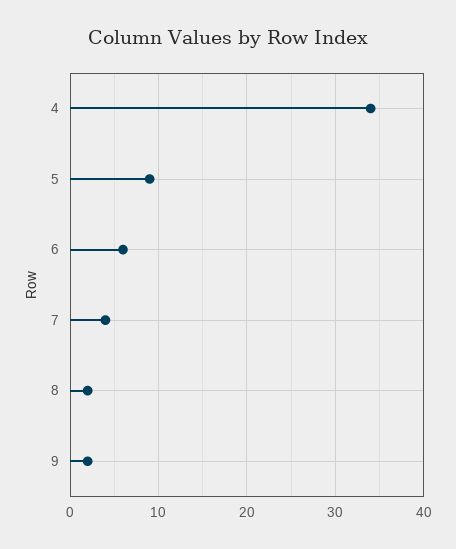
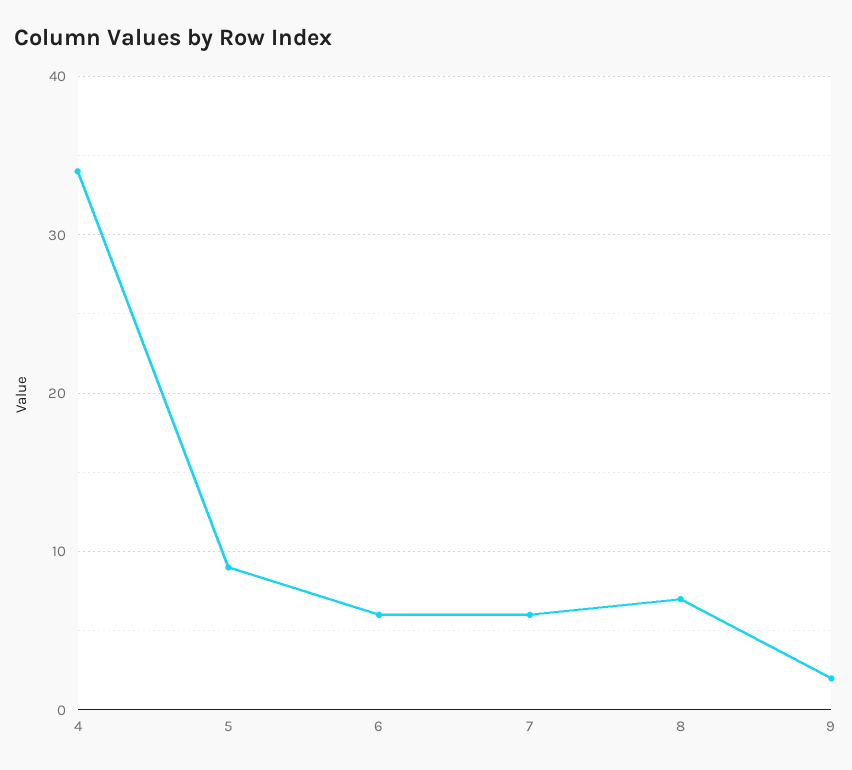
  {
    "4": 34,
    "5": 9,
    "6": 6,
-   "7": 4,
+   "7": 6,
-   "8": 2,
+   "8": 7,
    "9": 2
  }

